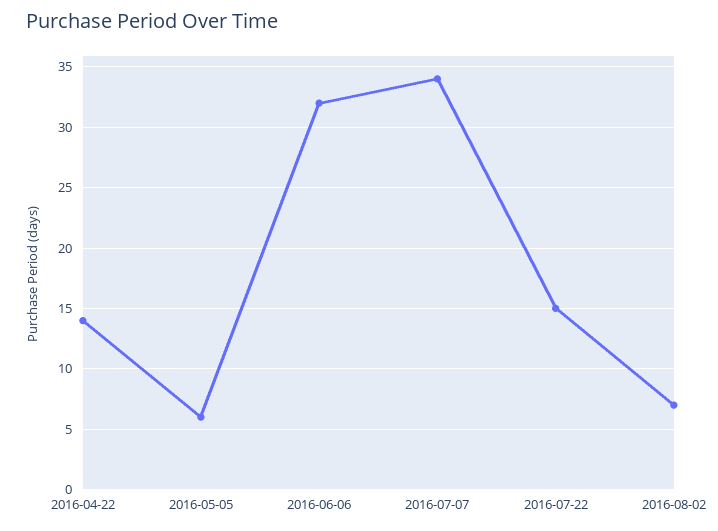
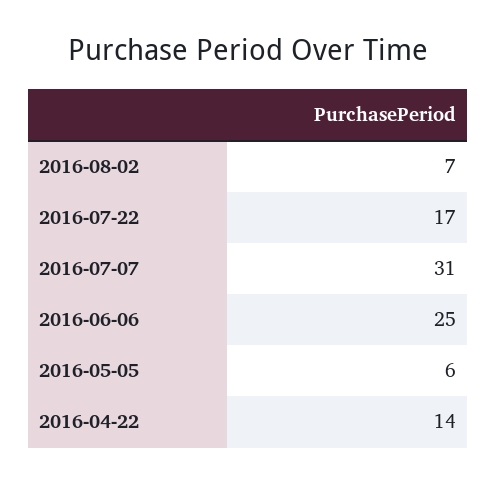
  {
    "2016-04-22": 14,
    "2016-05-05": 6,
-   "2016-06-06": 32,
+   "2016-06-06": 25,
-   "2016-07-07": 34,
+   "2016-07-07": 31,
-   "2016-07-22": 15,
+   "2016-07-22": 17,
    "2016-08-02": 7
  }

